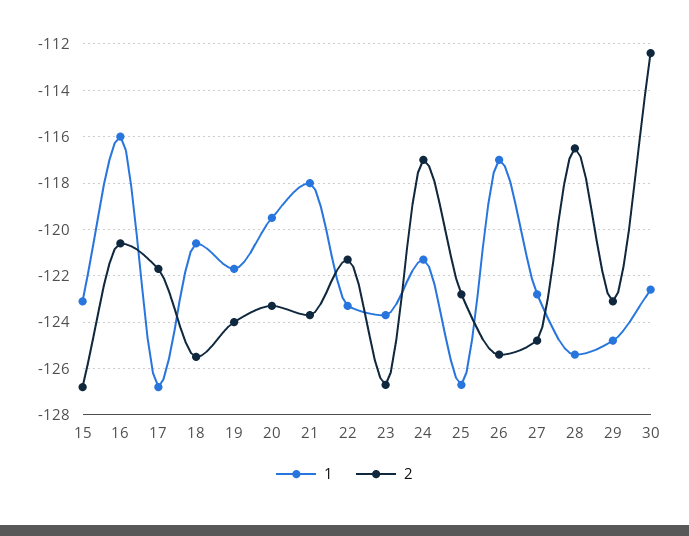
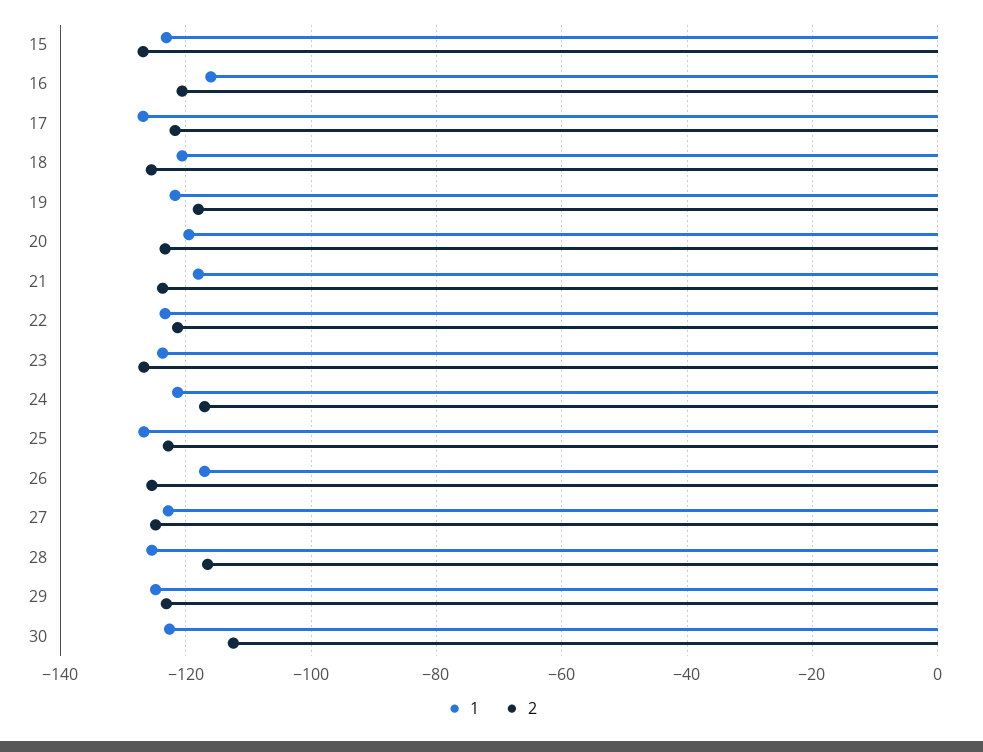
  {
    "1": {
      "15": -123,
      "16": -116,
      "17": -127,
      "18": -120.5,
      "19": -121.5,
      "20": -119.5,
      "21": -118,
      "22": -123.5,
      "23": -123.5,
      "24": -121.5,
      "25": -126.5,
      "26": -117,
      "27": -123,
      "28": -125.5,
      "29": -125,
      "30": -122.5
    },
    "2": {
      "15": -127,
      "16": -120.5,
      "17": -121.5,
      "18": -125.5,
-     "19": -124,
+     "19": -118,
      "20": -123.5,
      "21": -123.5,
      "22": -121.5,
      "23": -126.5,
      "24": -117,
      "25": -123,
      "26": -125.5,
      "27": -125,
      "28": -116.5,
      "29": -123,
      "30": -112.5
    }
  }

